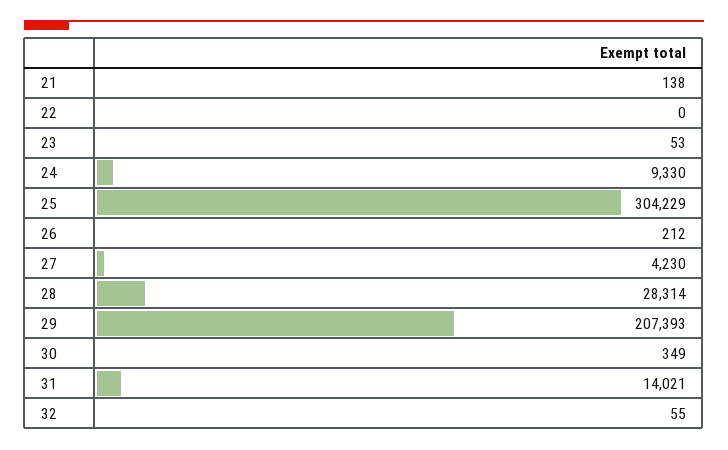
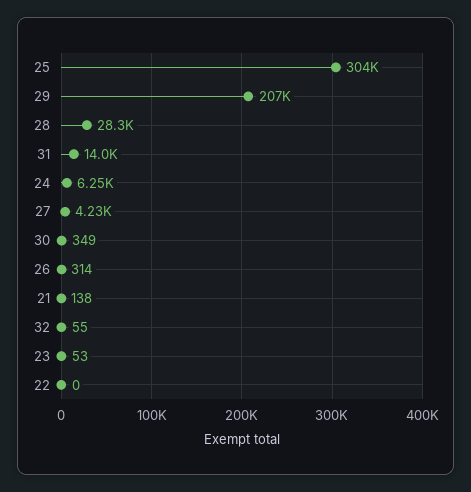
  {
    "21": 138,
    "22": 0,
    "23": 53,
-   "24": 9330,
+   "24": 6250,
    "25": 304229,
-   "26": 212,
+   "26": 314,
    "27": 4230,
    "28": 28314,
    "29": 207393,
    "30": 349,
    "31": 14021,
    "32": 55
  }

